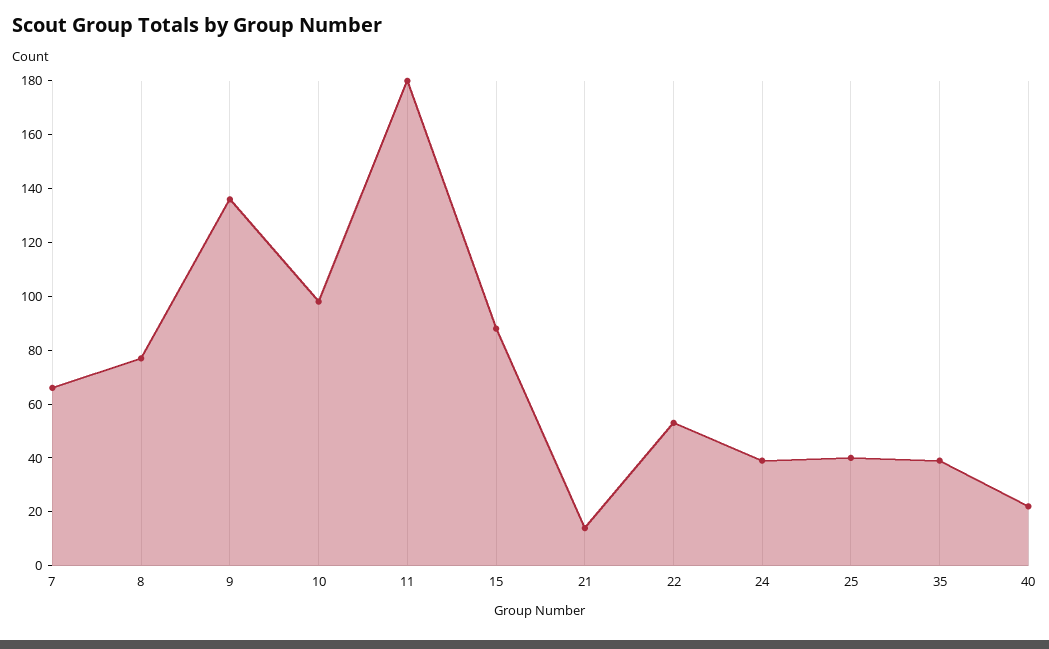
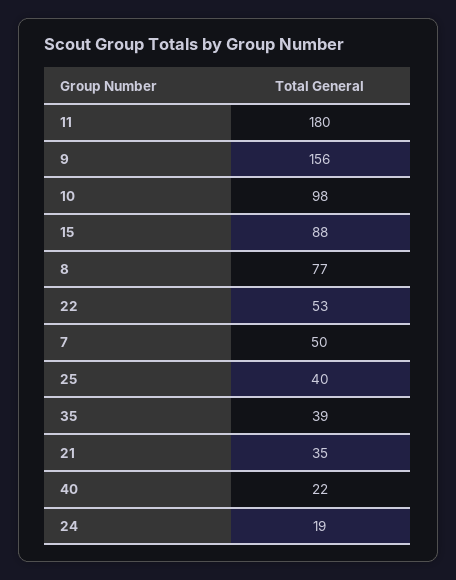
  {
-   "7": 65,
+   "7": 50,
    "8": 77,
-   "9": 135,
+   "9": 156,
    "10": 98,
    "11": 180,
    "15": 88,
-   "21": 15,
+   "21": 35,
    "22": 53,
-   "24": 40,
+   "24": 19,
    "25": 40,
    "35": 39,
    "40": 22
  }

